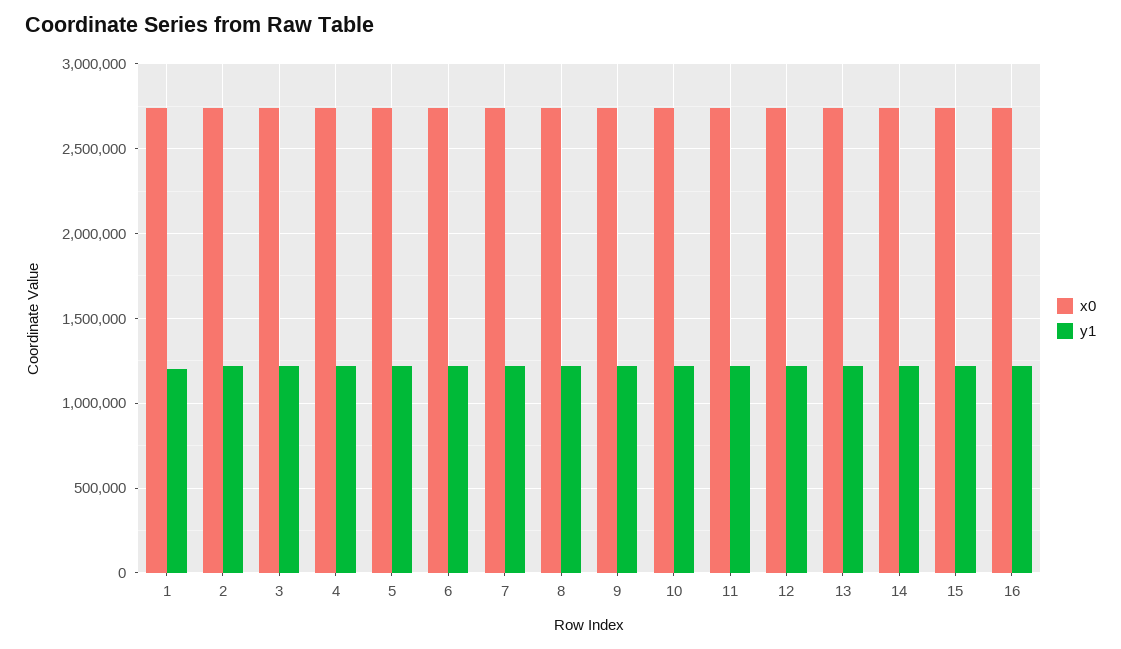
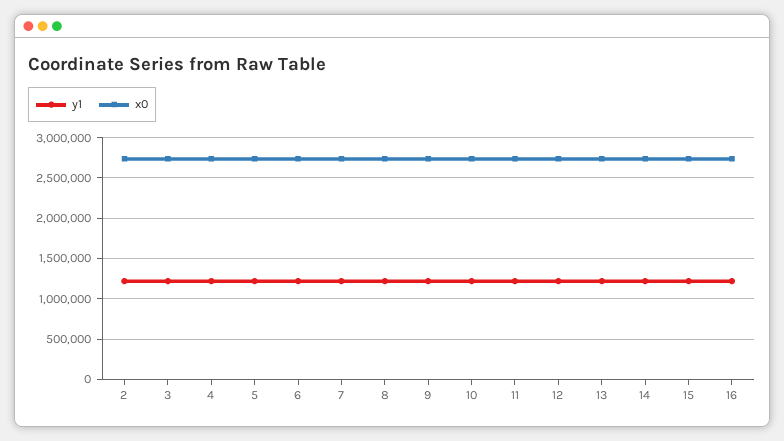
  {
    "x0": {
-     "1": 2750000,
      "2": 2750000,
      "3": 2750000,
      "4": 2750000,
      "5": 2750000,
      "6": 2750000,
      "7": 2750000,
      "8": 2750000,
      "9": 2750000,
      "10": 2750000,
      "11": 2750000,
      "12": 2750000,
      "13": 2750000,
      "14": 2750000,
      "15": 2750000,
      "16": 2750000
    },
    "y1": {
-     "1": 1200000,
      "2": 1200000,
      "3": 1200000,
      "4": 1200000,
      "5": 1200000,
      "6": 1200000,
      "7": 1200000,
      "8": 1200000,
      "9": 1200000,
      "10": 1200000,
      "11": 1200000,
      "12": 1200000,
      "13": 1200000,
      "14": 1200000,
      "15": 1200000,
      "16": 1200000
    }
  }

